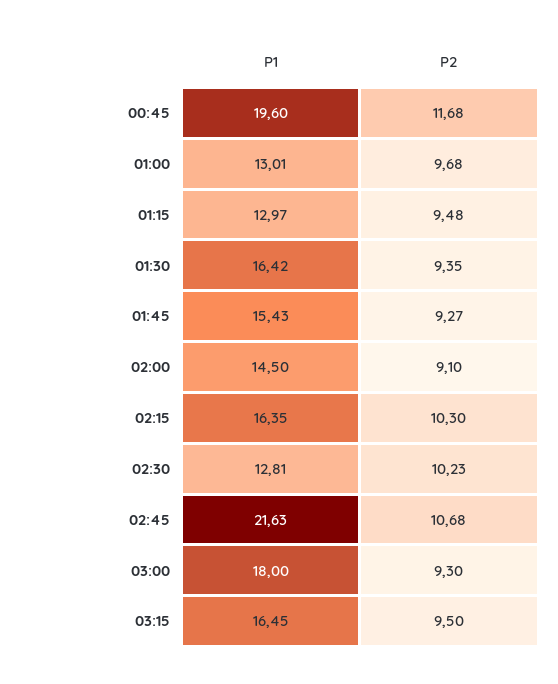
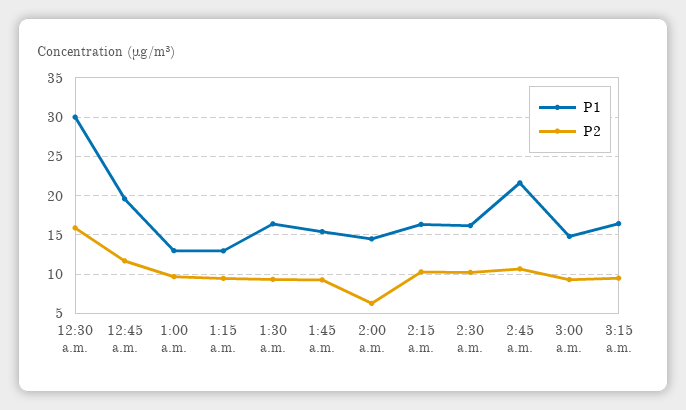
  {
    "P1": {
      "00:45": 19.6,
      "01:00": 13.01,
      "01:15": 12.97,
      "01:30": 16.42,
      "01:45": 15.43,
      "02:00": 14.5,
      "02:15": 16.35,
-     "02:30": 12.81,
+     "02:30": 16,
      "02:45": 21.63,
-     "03:00": 18,
+     "03:00": 15,
-     "03:15": 16.45
+     "03:15": 16.45,
+     "12:30 a.m.": 30
    },
    "P2": {
      "00:45": 11.68,
      "01:00": 9.68,
      "01:15": 9.48,
      "01:30": 9.35,
      "01:45": 9.27,
-     "02:00": 9.1,
+     "02:00": 6,
      "02:15": 10.3,
      "02:30": 10.23,
      "02:45": 10.68,
      "03:00": 9.3,
-     "03:15": 9.5
+     "03:15": 9.5,
+     "12:30 a.m.": 16
    }
  }

